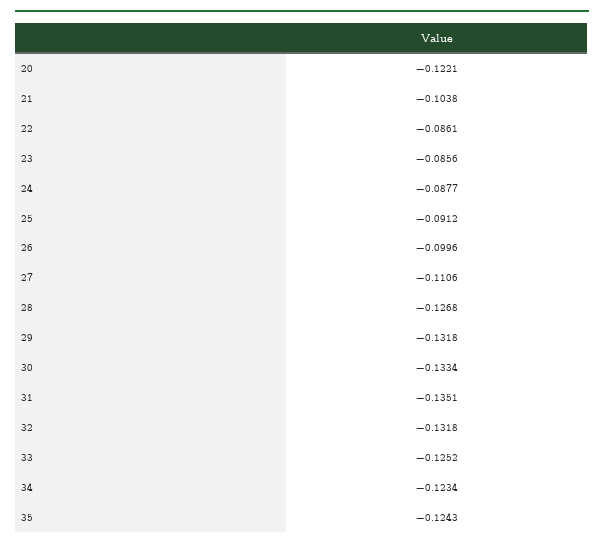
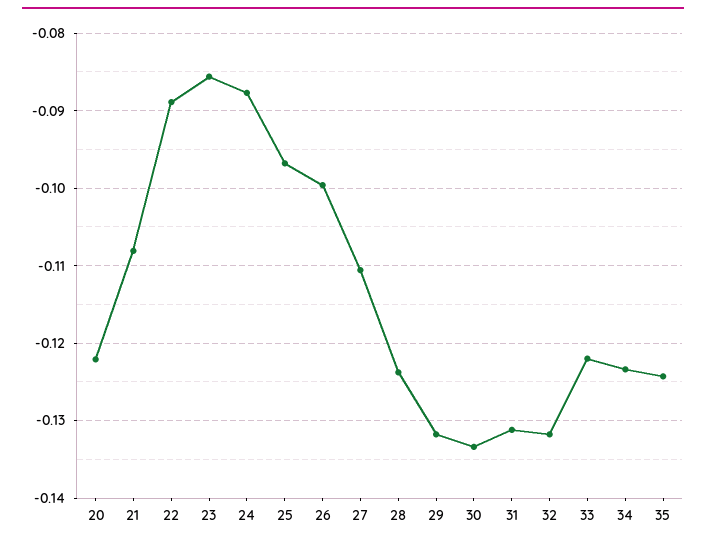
  {
    "20": -0.1221,
-   "21": -0.1038,
+   "21": -0.108,
-   "22": -0.0861,
+   "22": -0.089,
    "23": -0.0856,
    "24": -0.0877,
-   "25": -0.0912,
+   "25": -0.097,
    "26": -0.0996,
    "27": -0.1106,
-   "28": -0.1268,
+   "28": -0.124,
    "29": -0.1318,
    "30": -0.1334,
-   "31": -0.1351,
+   "31": -0.131,
    "32": -0.1318,
-   "33": -0.1252,
+   "33": -0.122,
    "34": -0.1234,
    "35": -0.1243
  }

